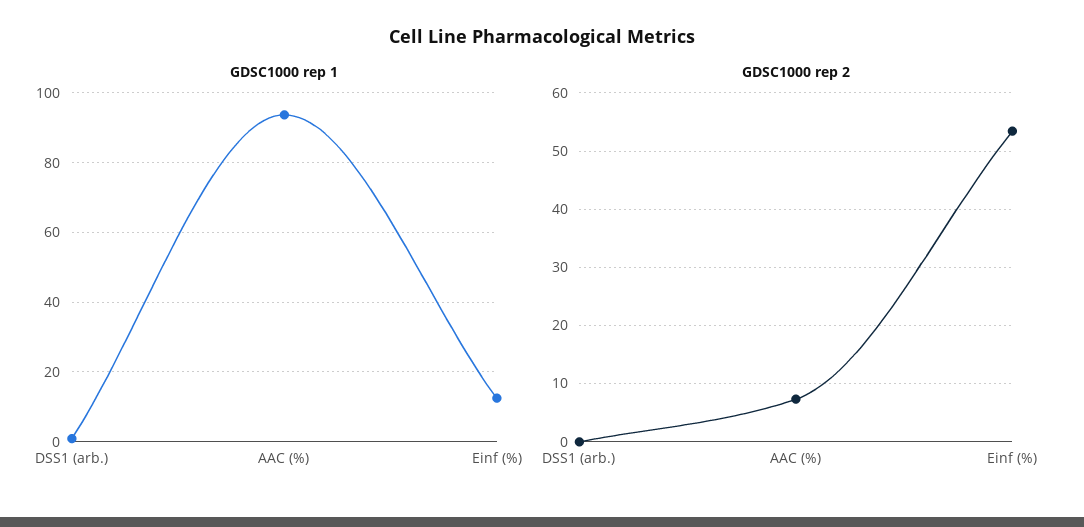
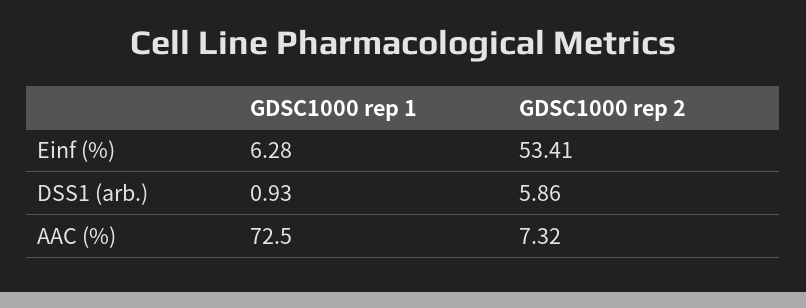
  {
    "GDSC1000 rep 1": {
      "DSS1 (arb.)": 0.93,
-     "AAC (%)": 94,
+     "AAC (%)": 72.5,
-     "Einf (%)": 12
+     "Einf (%)": 6.28
    },
    "GDSC1000 rep 2": {
-     "DSS1 (arb.)": 0,
+     "DSS1 (arb.)": 5.86,
      "AAC (%)": 7.32,
      "Einf (%)": 53.41
    }
  }

